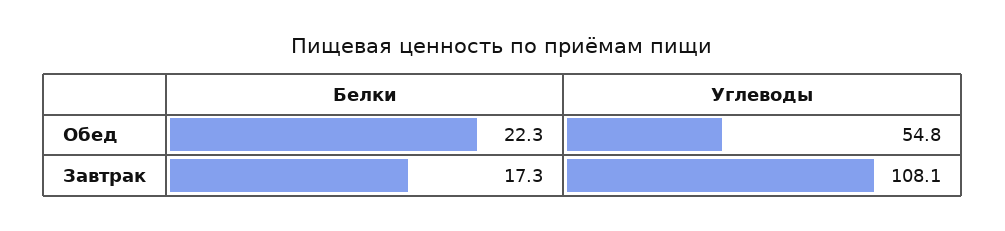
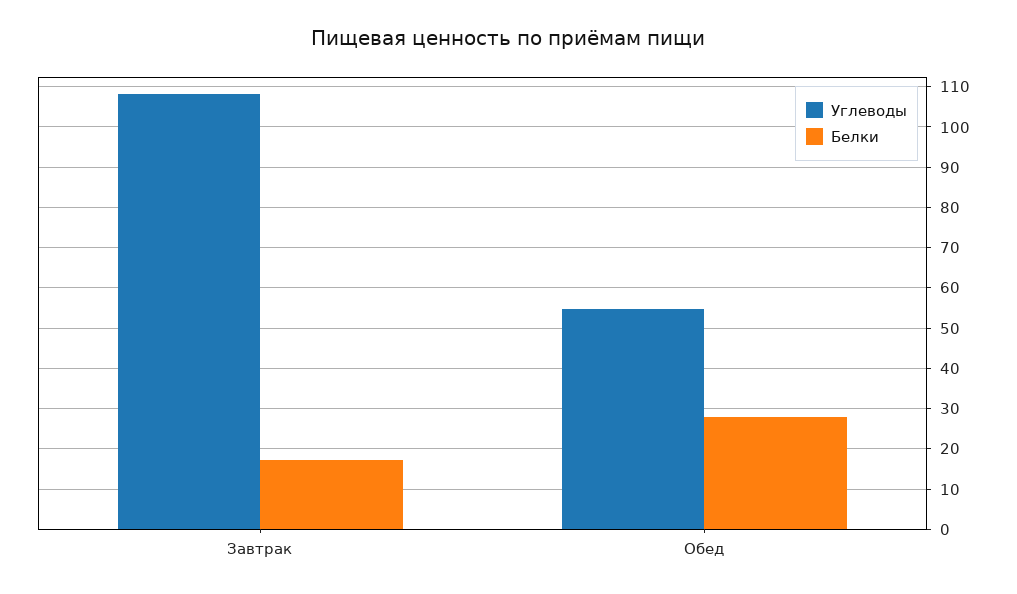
  {
    "Белки": {
-     "Обед": 22.3,
+     "Обед": 28,
      "Завтрак": 17.3
    },
    "Углеводы": {
      "Обед": 54.8,
      "Завтрак": 108.1
    }
  }

